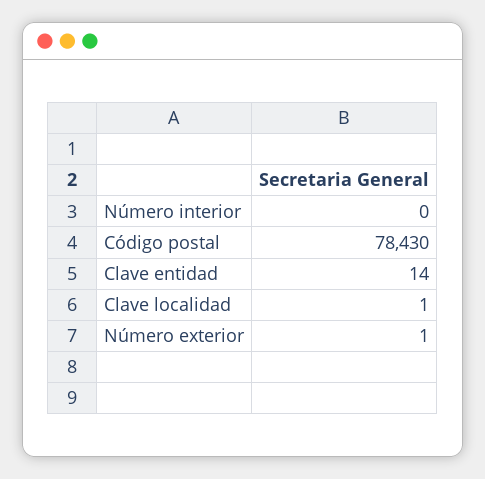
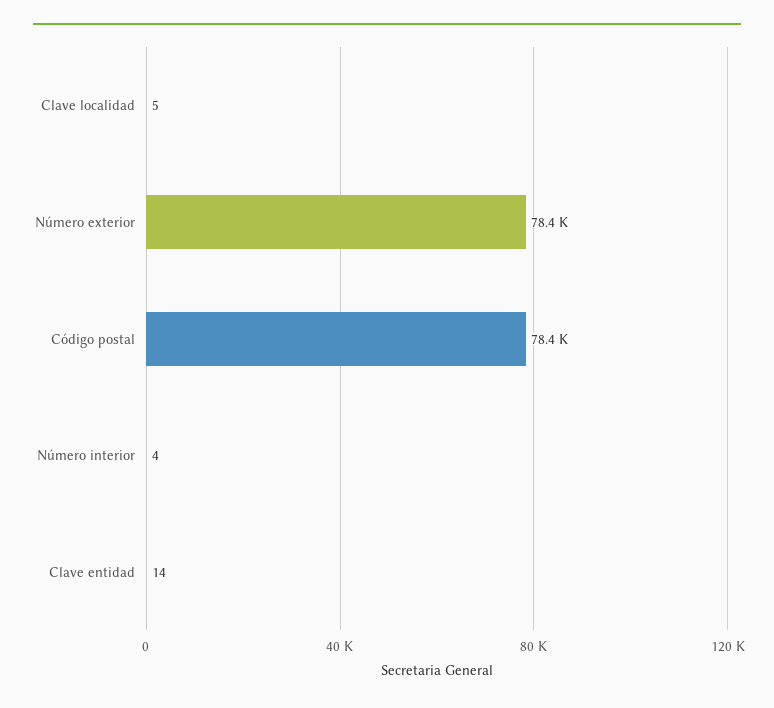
  {
-   "Número interior": 0,
+   "Número interior": 4,
    "Código postal": 78430,
    "Clave entidad": 14,
-   "Clave localidad": 1,
+   "Clave localidad": 5,
-   "Número exterior": 1
+   "Número exterior": 78400
  }

